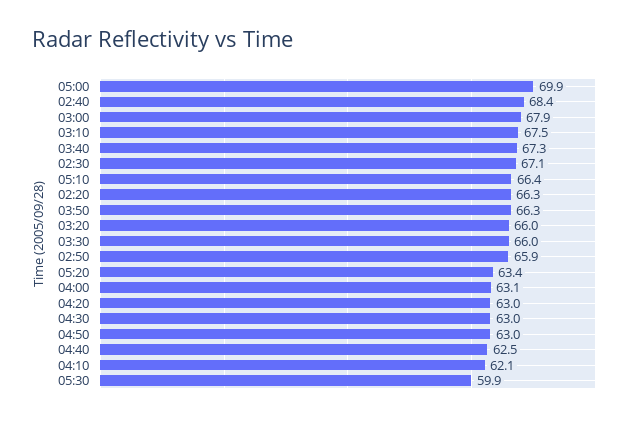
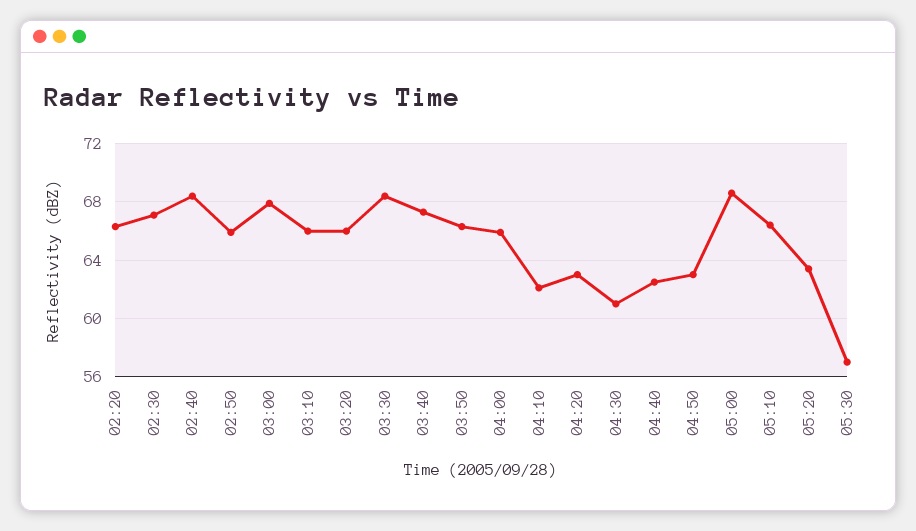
  {
-   "05:00": 69.9,
+   "05:00": 68.5,
    "02:40": 68.4,
    "03:00": 67.9,
-   "03:10": 67.5,
+   "03:10": 66,
    "03:40": 67.3,
    "02:30": 67.1,
    "05:10": 66.4,
    "02:20": 66.3,
    "03:50": 66.3,
    "03:20": 66,
-   "03:30": 66,
+   "03:30": 68.5,
    "02:50": 65.9,
    "05:20": 63.4,
-   "04:00": 63.1,
+   "04:00": 66,
    "04:20": 63,
-   "04:30": 63,
+   "04:30": 61,
    "04:50": 63,
    "04:40": 62.5,
    "04:10": 62.1,
-   "05:30": 59.9
+   "05:30": 57
  }

